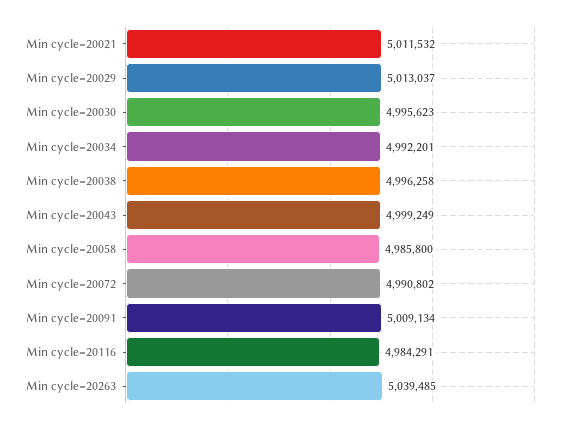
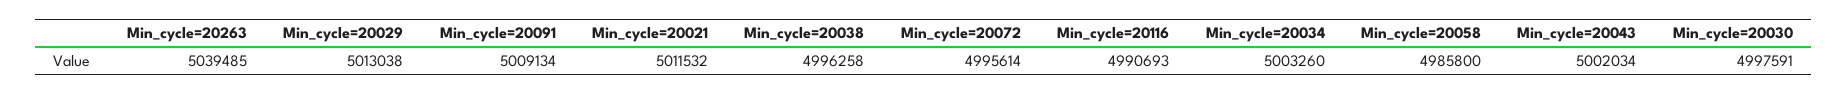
  {
    "Min cycle=20021": 5011532,
-   "Min cycle=20029": 5013037,
+   "Min cycle=20029": 5013038,
-   "Min cycle=20030": 4995623,
+   "Min cycle=20030": 4997591,
-   "Min cycle=20034": 4992201,
+   "Min cycle=20034": 5003260,
    "Min cycle=20038": 4996258,
-   "Min cycle=20043": 4999249,
+   "Min cycle=20043": 5002034,
    "Min cycle=20058": 4985800,
-   "Min cycle=20072": 4990802,
+   "Min cycle=20072": 4995614,
    "Min cycle=20091": 5009134,
-   "Min cycle=20116": 4984291,
+   "Min cycle=20116": 4990693,
    "Min cycle=20263": 5039485
  }

